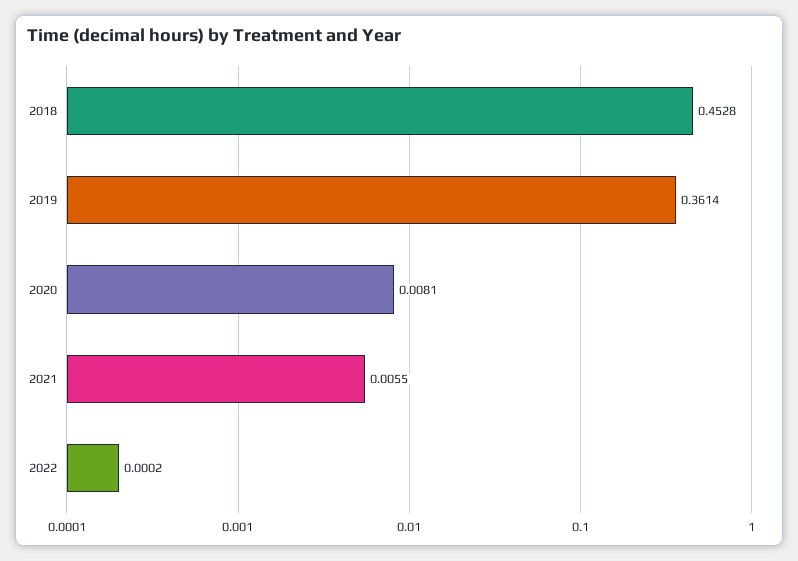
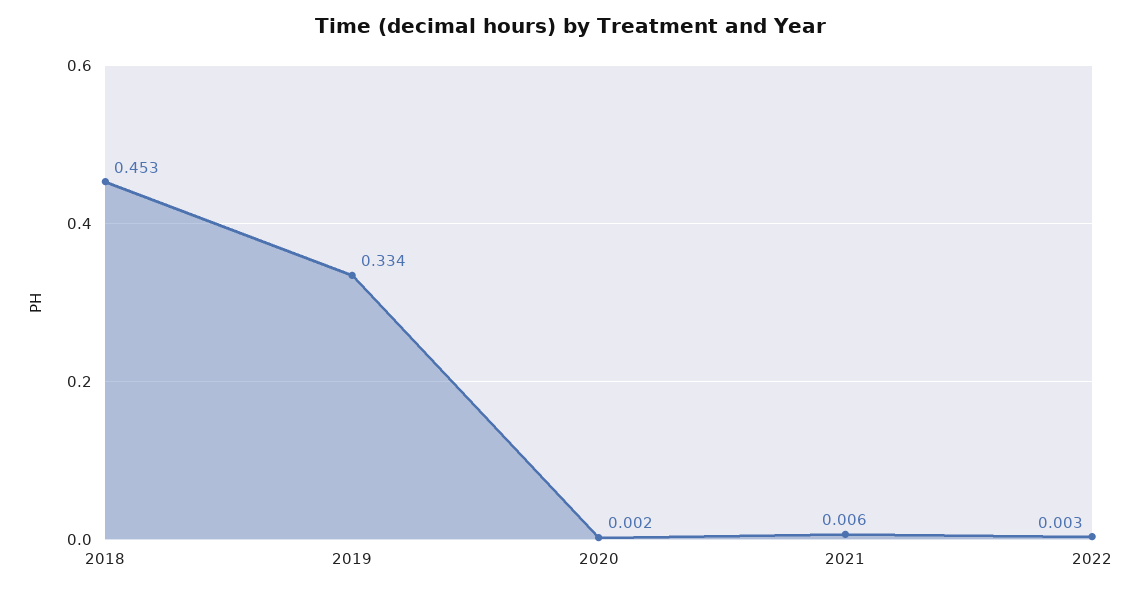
  {
    "2018": 0.4528,
-   "2019": 0.3614,
+   "2019": 0.334,
-   "2020": 0.0081,
+   "2020": 0.002,
    "2021": 0.0055,
-   "2022": 0.0002
+   "2022": 0.003
  }

